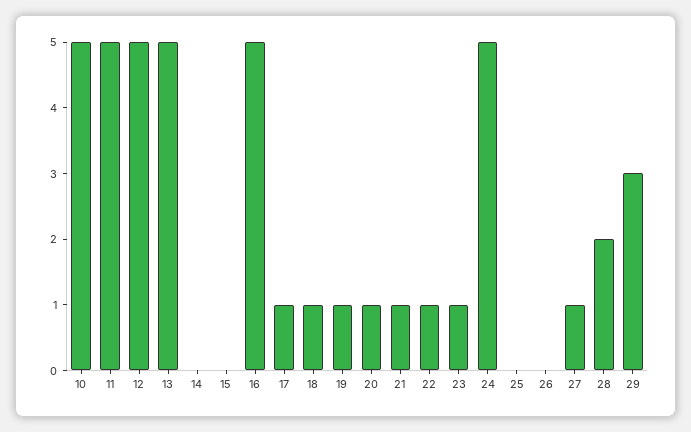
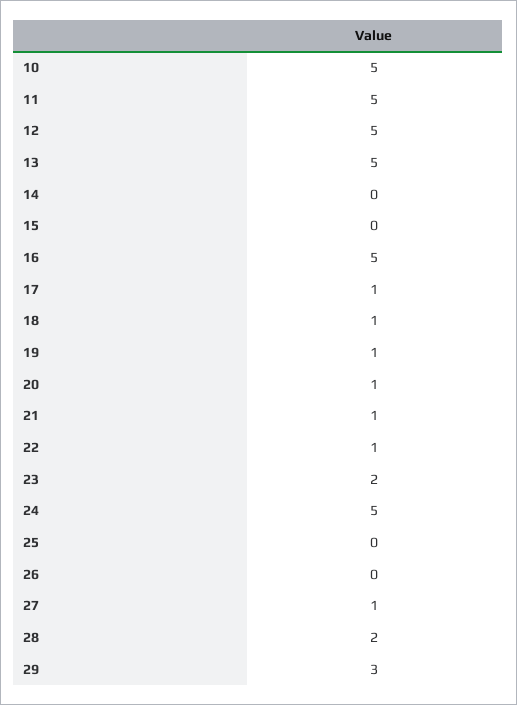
  {
    "10": 5,
    "11": 5,
    "12": 5,
    "13": 5,
    "14": 0,
    "15": 0,
    "16": 5,
    "17": 1,
    "18": 1,
    "19": 1,
    "20": 1,
    "21": 1,
    "22": 1,
-   "23": 1,
+   "23": 2,
    "24": 5,
    "25": 0,
    "26": 0,
    "27": 1,
    "28": 2,
    "29": 3
  }

